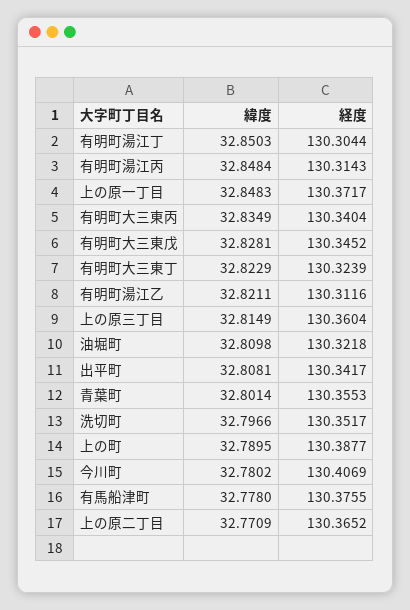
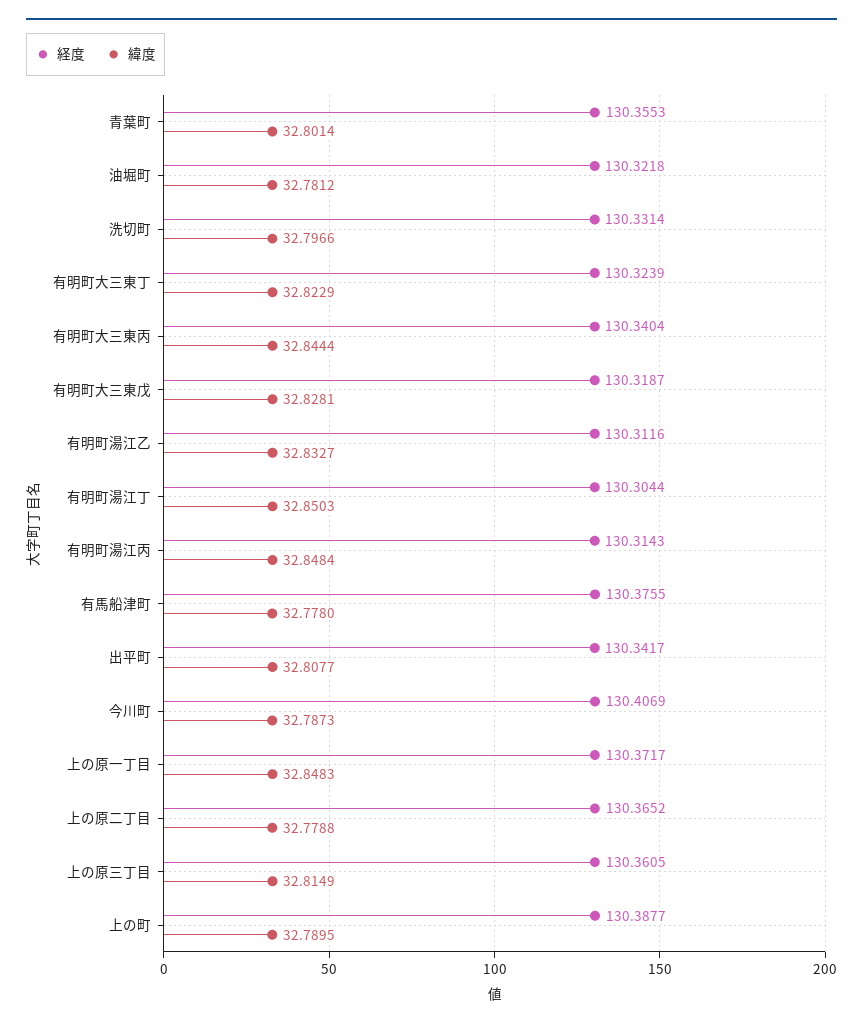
  {
    "緯度": {
      "有明町湯江丁": 32.8503,
      "有明町湯江丙": 32.8484,
      "上の原一丁目": 32.8483,
-     "有明町大三東丙": 32.8349,
+     "有明町大三東丙": 32.8444,
      "有明町大三東戊": 32.8281,
      "有明町大三東丁": 32.8229,
-     "有明町湯江乙": 32.8211,
+     "有明町湯江乙": 32.8327,
      "上の原三丁目": 32.8149,
-     "油堀町": 32.8098,
+     "油堀町": 32.7812,
-     "出平町": 32.8081,
+     "出平町": 32.8077,
      "青葉町": 32.8014,
      "洗切町": 32.7966,
      "上の町": 32.7895,
-     "今川町": 32.7802,
+     "今川町": 32.7873,
      "有馬船津町": 32.778,
-     "上の原二丁目": 32.7709
+     "上の原二丁目": 32.7788
    },
    "経度": {
      "有明町湯江丁": 130.3044,
      "有明町湯江丙": 130.3143,
      "上の原一丁目": 130.3717,
      "有明町大三東丙": 130.3404,
-     "有明町大三東戊": 130.3452,
+     "有明町大三東戊": 130.3187,
      "有明町大三東丁": 130.3239,
      "有明町湯江乙": 130.3116,
-     "上の原三丁目": 130.3604,
+     "上の原三丁目": 130.3605,
      "油堀町": 130.3218,
      "出平町": 130.3417,
      "青葉町": 130.3553,
-     "洗切町": 130.3517,
+     "洗切町": 130.3314,
      "上の町": 130.3877,
      "今川町": 130.4069,
      "有馬船津町": 130.3755,
      "上の原二丁目": 130.3652
    }
  }

